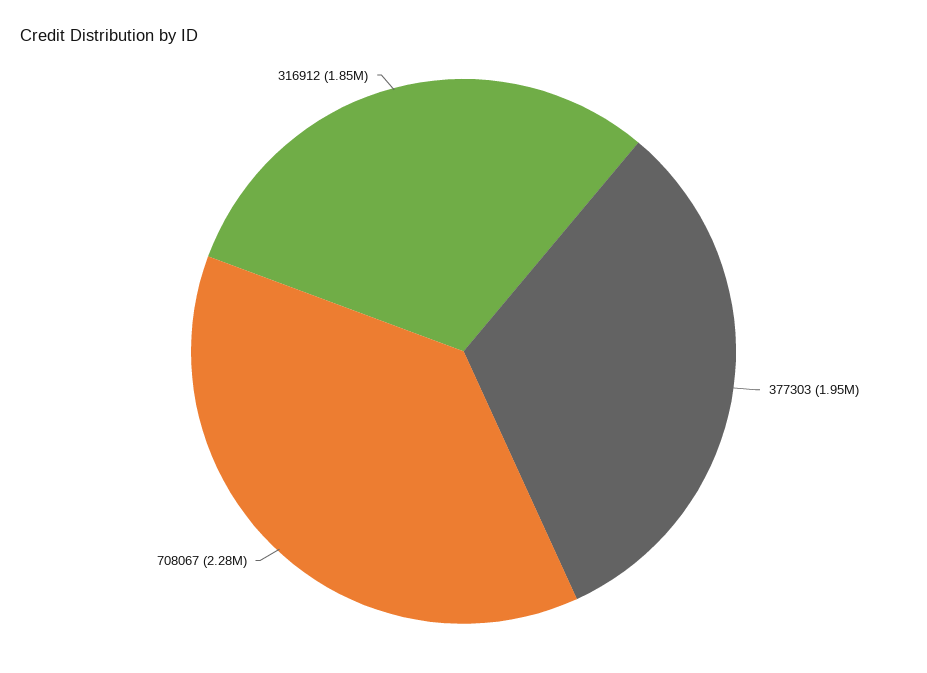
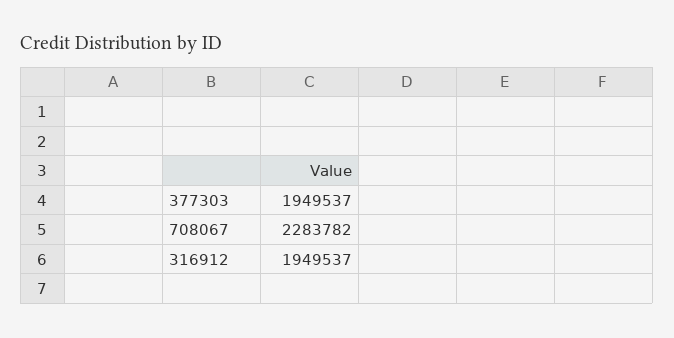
  {
    "377303": 1949537,
    "708067": 2283782,
-   "316912": 1850000
+   "316912": 1949537
  }

